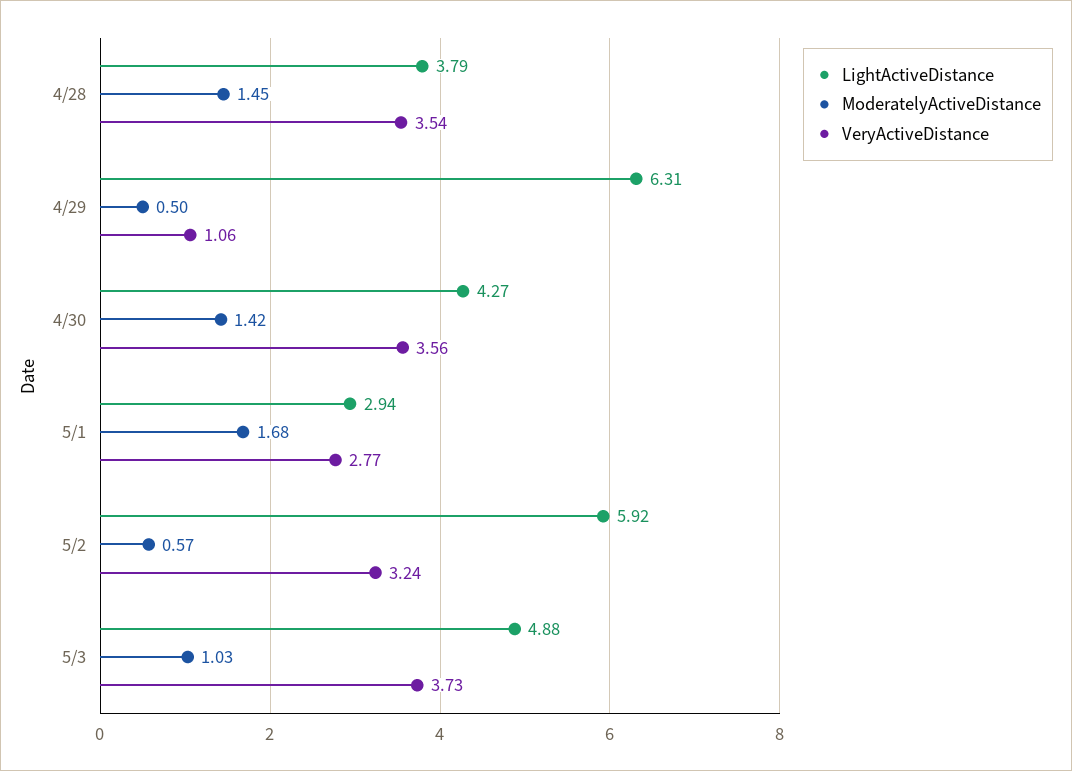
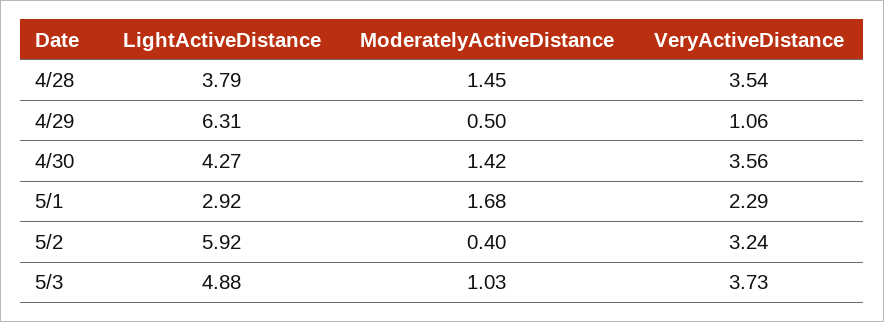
  {
    "LightActiveDistance": {
      "4/28": 3.79,
      "4/29": 6.31,
      "4/30": 4.27,
-     "5/1": 2.94,
+     "5/1": 2.92,
      "5/2": 5.92,
      "5/3": 4.88
    },
    "ModeratelyActiveDistance": {
      "4/28": 1.45,
      "4/29": 0.5,
      "4/30": 1.42,
      "5/1": 1.68,
-     "5/2": 0.57,
+     "5/2": 0.4,
      "5/3": 1.03
    },
    "VeryActiveDistance": {
      "4/28": 3.54,
      "4/29": 1.06,
      "4/30": 3.56,
-     "5/1": 2.77,
+     "5/1": 2.29,
      "5/2": 3.24,
      "5/3": 3.73
    }
  }

